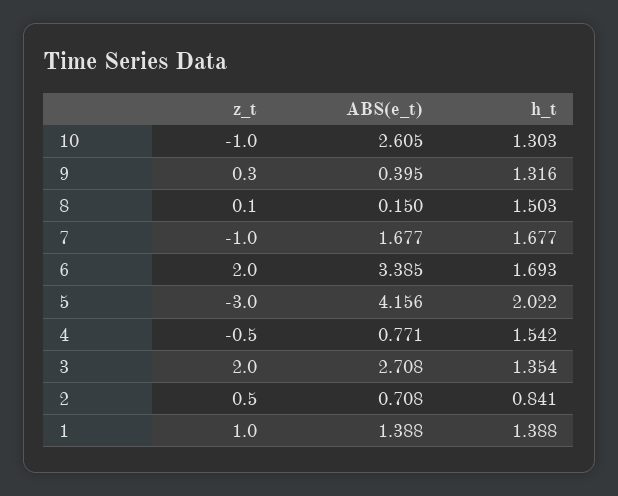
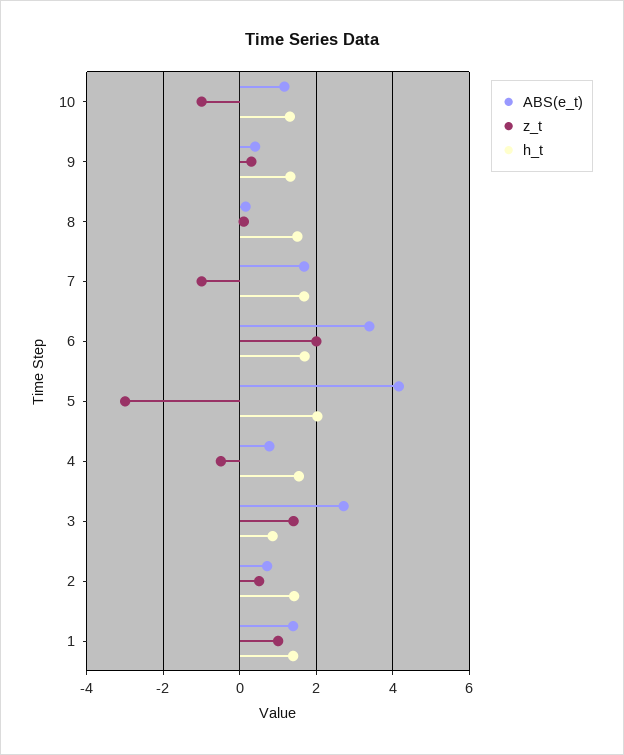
  {
    "z_t": {
      "10": -1,
      "9": 0.3,
      "8": 0.1,
      "7": -1,
      "6": 2,
      "5": -3,
      "4": -0.5,
-     "3": 2,
+     "3": 1.4,
      "2": 0.5,
      "1": 1
    },
    "ABS(e_t)": {
-     "10": 2.605,
+     "10": 1.2,
      "9": 0.395,
      "8": 0.15,
      "7": 1.677,
      "6": 3.385,
      "5": 4.156,
      "4": 0.771,
      "3": 2.708,
      "2": 0.708,
      "1": 1.388
    },
    "h_t": {
      "10": 1.303,
      "9": 1.316,
      "8": 1.503,
      "7": 1.677,
      "6": 1.693,
      "5": 2.022,
      "4": 1.542,
-     "3": 1.354,
+     "3": 0.8,
-     "2": 0.841,
+     "2": 1.4,
      "1": 1.388
    }
  }

